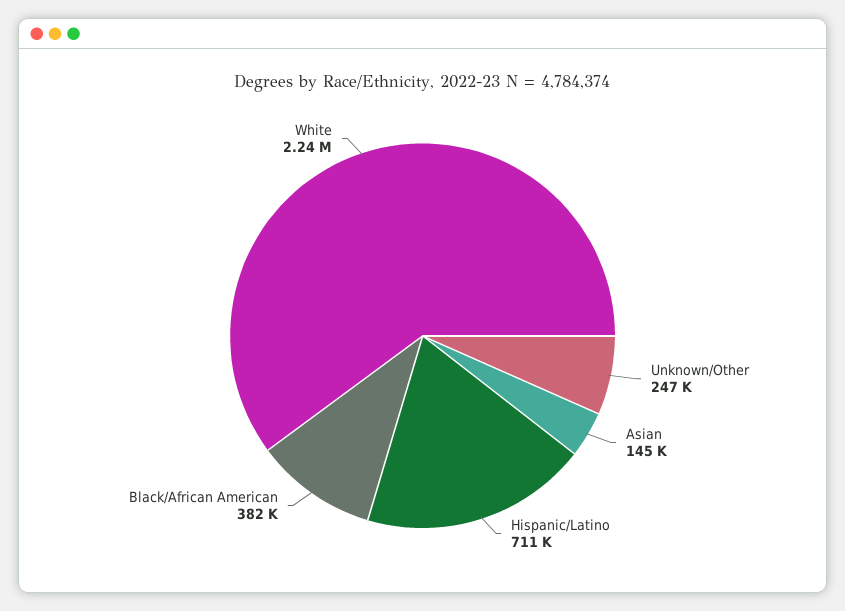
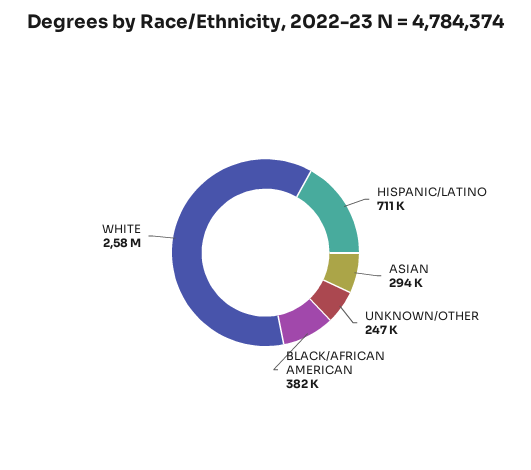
  {
    "Unknown/Other": 247000,
-   "Asian": 145000,
+   "Asian": 294000,
    "Hispanic/Latino": 711000,
    "Black/African American": 382000,
-   "White": 2240000
+   "White": 2580000
  }

